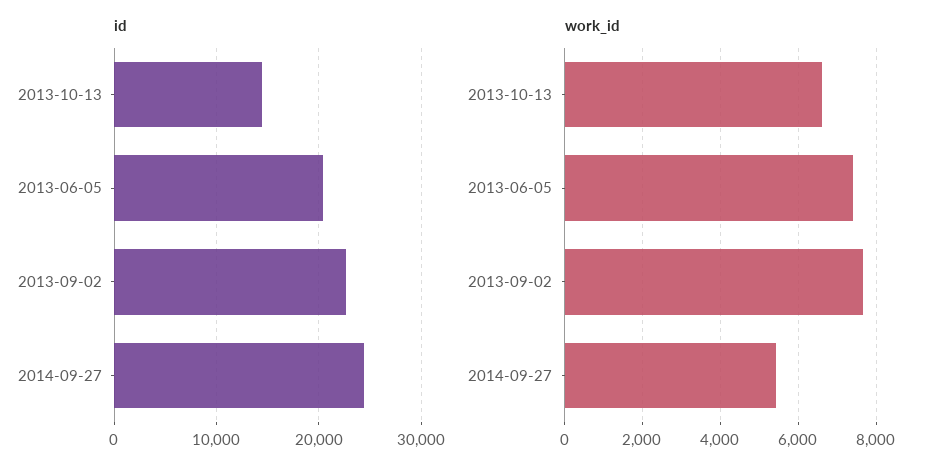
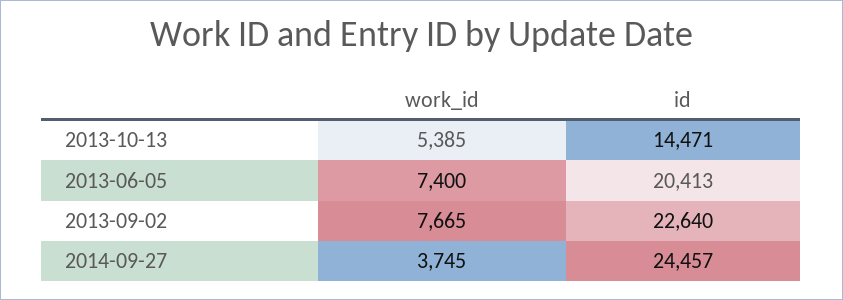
  {
    "id": {
      "2013-10-13": 14471,
      "2013-06-05": 20413,
      "2013-09-02": 22640,
      "2014-09-27": 24457
    },
    "work_id": {
-     "2013-10-13": 6600,
+     "2013-10-13": 5385,
      "2013-06-05": 7400,
      "2013-09-02": 7665,
-     "2014-09-27": 5400
+     "2014-09-27": 3745
    }
  }

